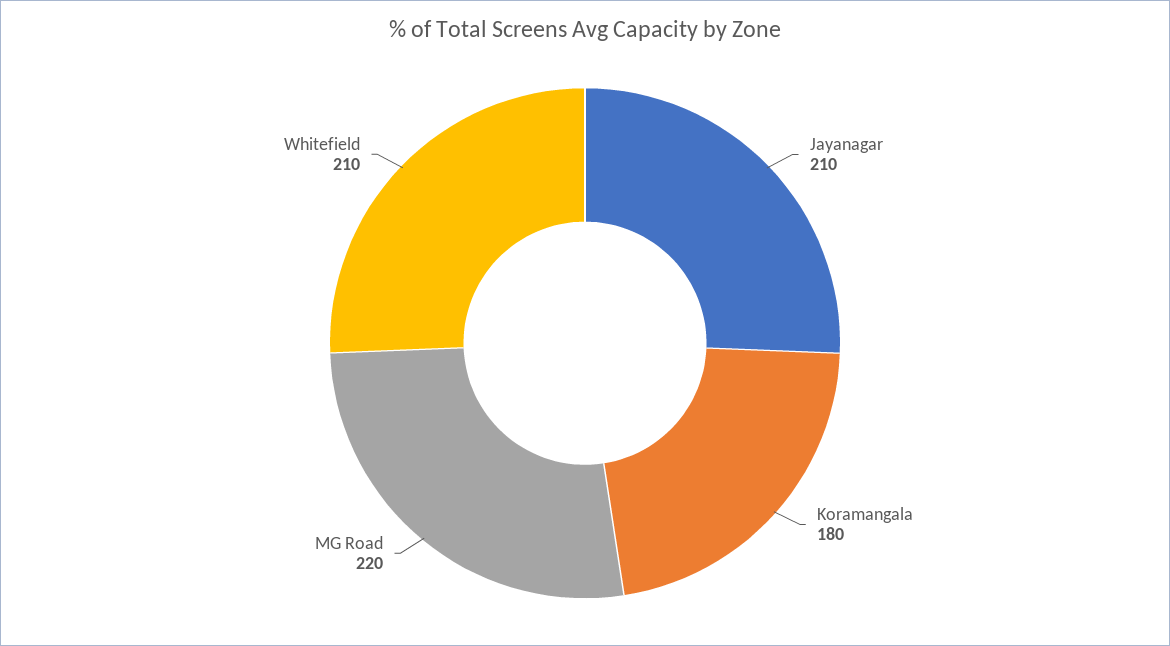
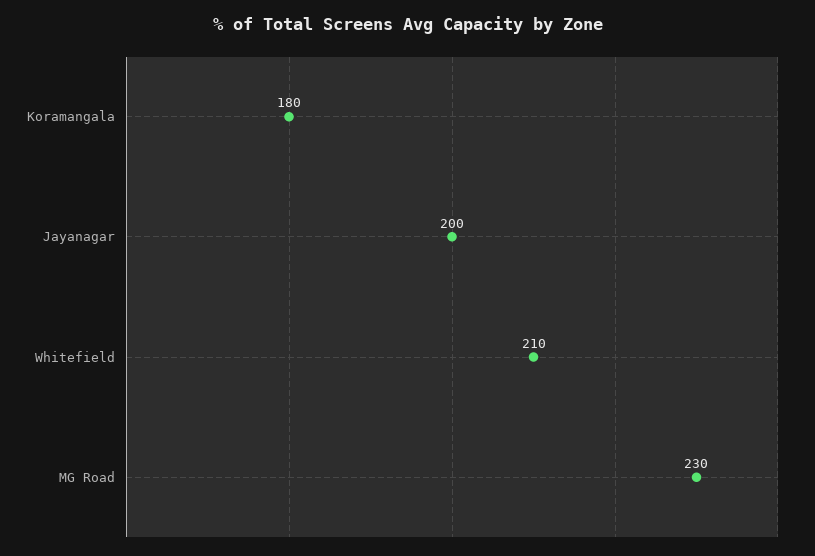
  {
-   "Jayanagar": 210,
+   "Jayanagar": 200,
    "Koramangala": 180,
-   "MG Road": 220,
+   "MG Road": 230,
    "Whitefield": 210
  }

